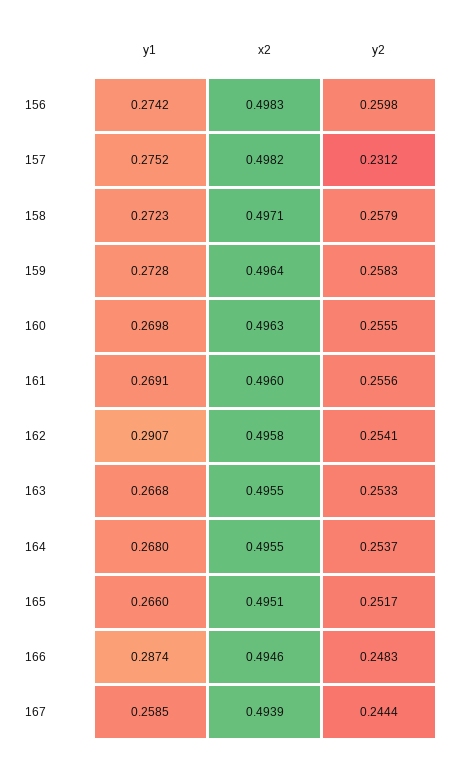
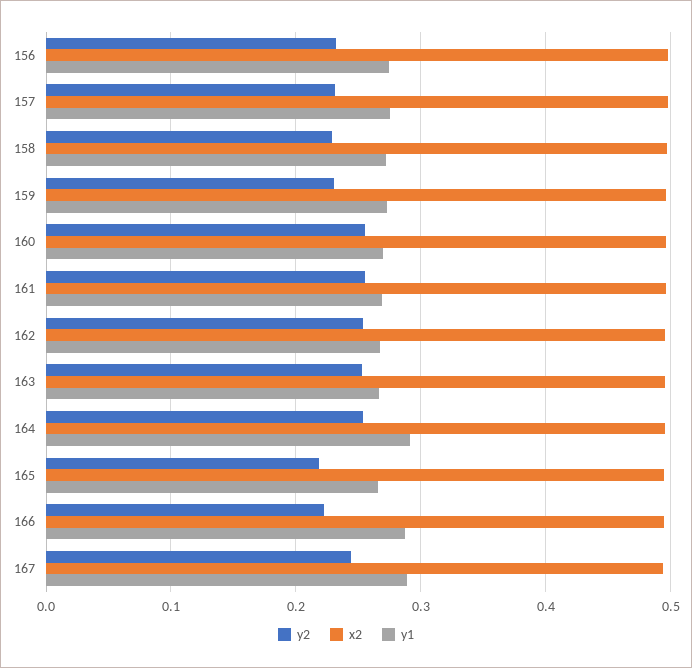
  {
    "y1": {
      "156": 0.2742,
      "157": 0.2752,
      "158": 0.2723,
      "159": 0.2728,
      "160": 0.2698,
      "161": 0.2691,
-     "162": 0.2907,
+     "162": 0.27,
      "163": 0.2668,
-     "164": 0.268,
+     "164": 0.29,
      "165": 0.266,
      "166": 0.2874,
-     "167": 0.2585
+     "167": 0.29
    },
    "x2": {
      "156": 0.4983,
      "157": 0.4982,
      "158": 0.4971,
      "159": 0.4964,
      "160": 0.4963,
      "161": 0.496,
      "162": 0.4958,
      "163": 0.4955,
      "164": 0.4955,
      "165": 0.4951,
      "166": 0.4946,
      "167": 0.4939
    },
    "y2": {
-     "156": 0.2598,
+     "156": 0.23,
      "157": 0.2312,
-     "158": 0.2579,
+     "158": 0.23,
-     "159": 0.2583,
+     "159": 0.23,
      "160": 0.2555,
      "161": 0.2556,
      "162": 0.2541,
      "163": 0.2533,
      "164": 0.2537,
-     "165": 0.2517,
+     "165": 0.22,
-     "166": 0.2483,
+     "166": 0.22,
      "167": 0.2444
    }
  }

